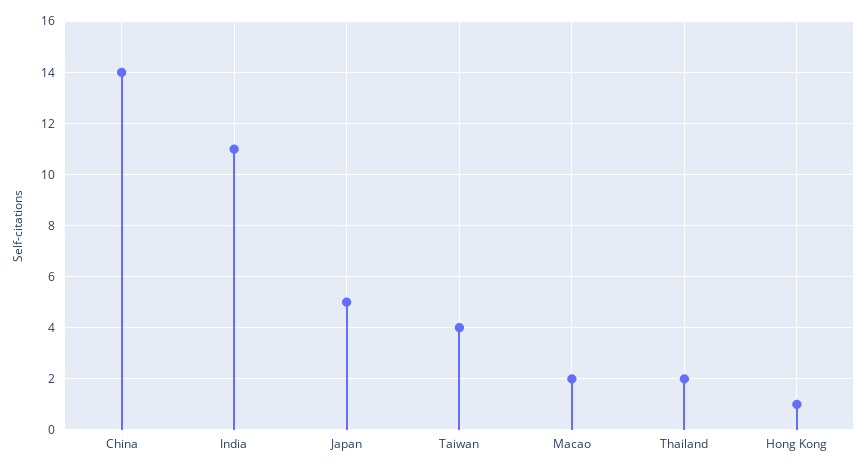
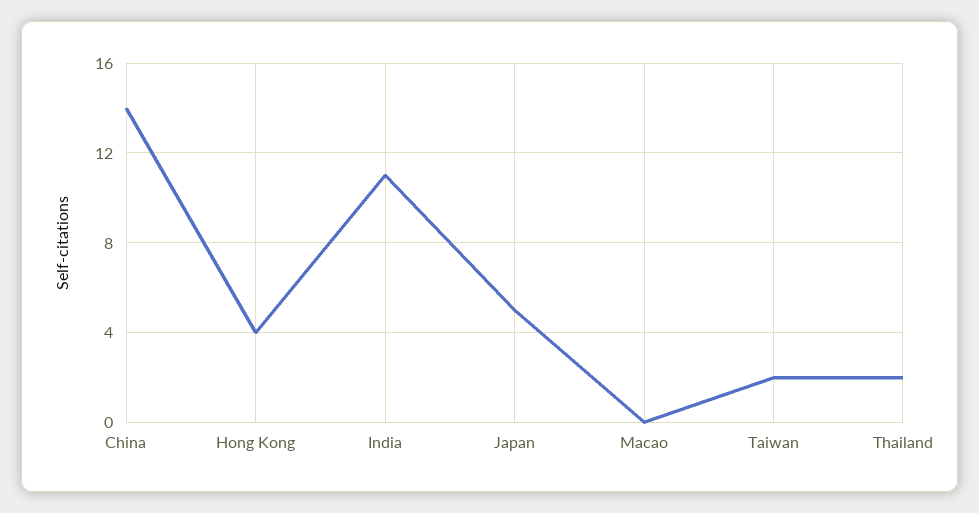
  {
    "China": 14,
    "India": 11,
    "Japan": 5,
-   "Taiwan": 4,
+   "Taiwan": 2,
-   "Macao": 2,
+   "Macao": 0,
    "Thailand": 2,
-   "Hong Kong": 1
+   "Hong Kong": 4
  }

